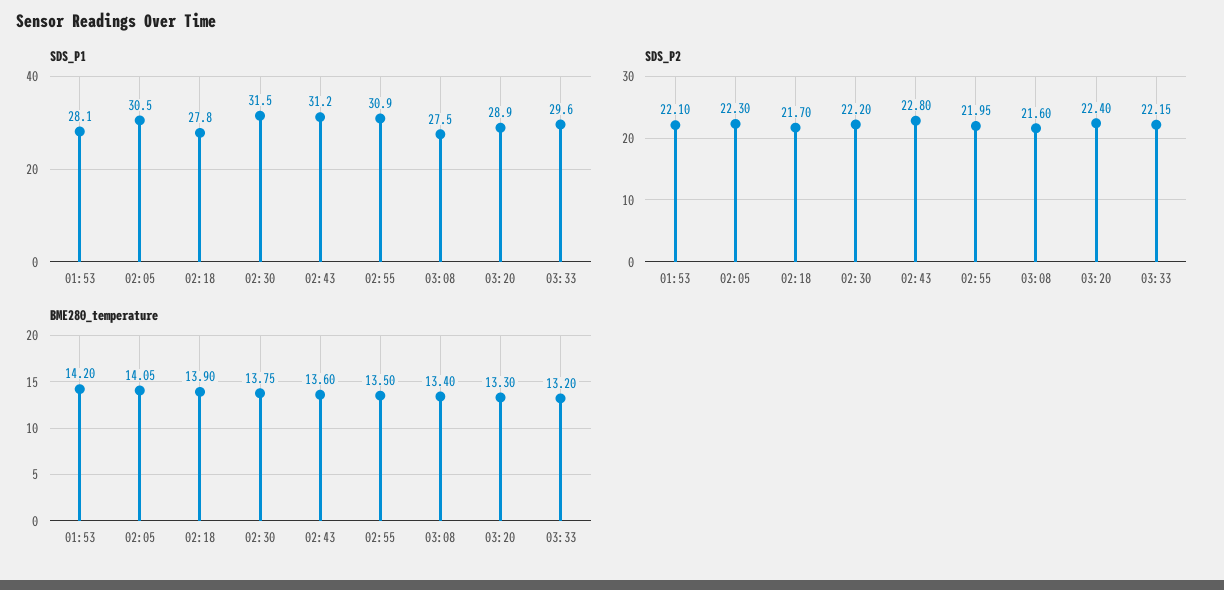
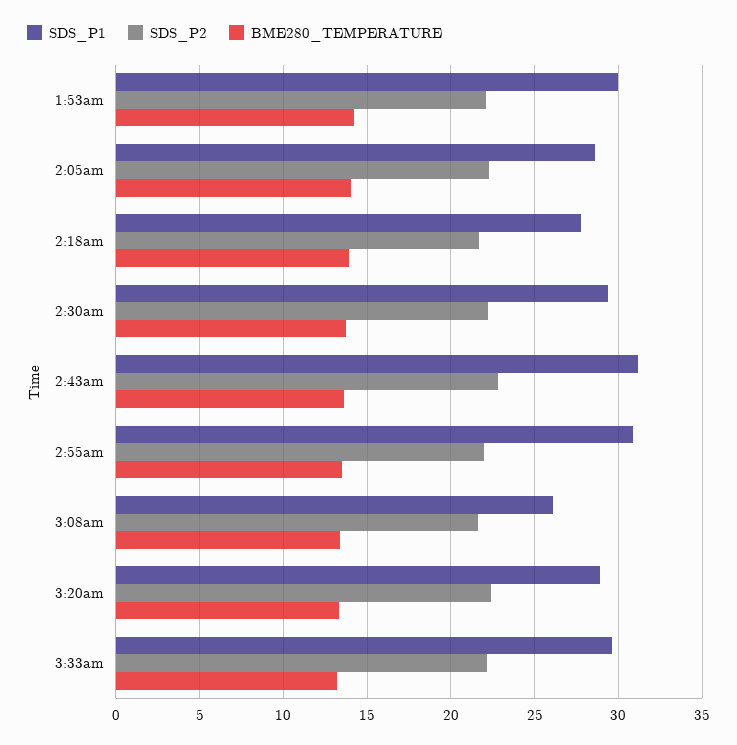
  {
    "SDS_P1": {
-     "01:53": 28.1,
+     "01:53": 30,
-     "02:05": 30.5,
+     "02:05": 28.5,
      "02:18": 27.8,
-     "02:30": 31.5,
+     "02:30": 29.5,
      "02:43": 31.2,
      "02:55": 30.9,
-     "03:08": 27.5,
+     "03:08": 26,
      "03:20": 28.9,
      "03:33": 29.6
    },
    "SDS_P2": {
      "01:53": 22.1,
      "02:05": 22.3,
      "02:18": 21.7,
      "02:30": 22.2,
      "02:43": 22.8,
      "02:55": 21.95,
      "03:08": 21.6,
      "03:20": 22.4,
      "03:33": 22.15
    },
    "BME280_temperature": {
      "01:53": 14.2,
      "02:05": 14.05,
      "02:18": 13.9,
      "02:30": 13.75,
      "02:43": 13.6,
      "02:55": 13.5,
      "03:08": 13.4,
      "03:20": 13.3,
      "03:33": 13.2
    }
  }

